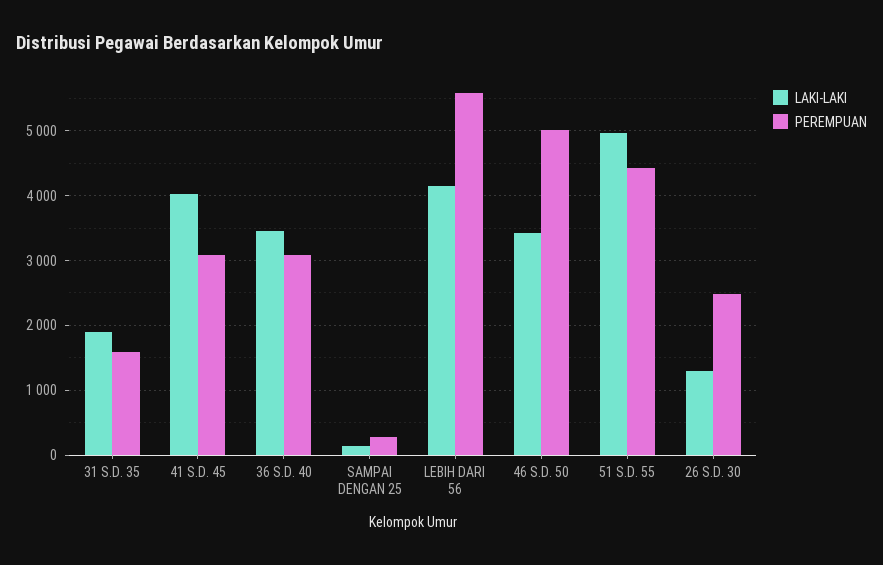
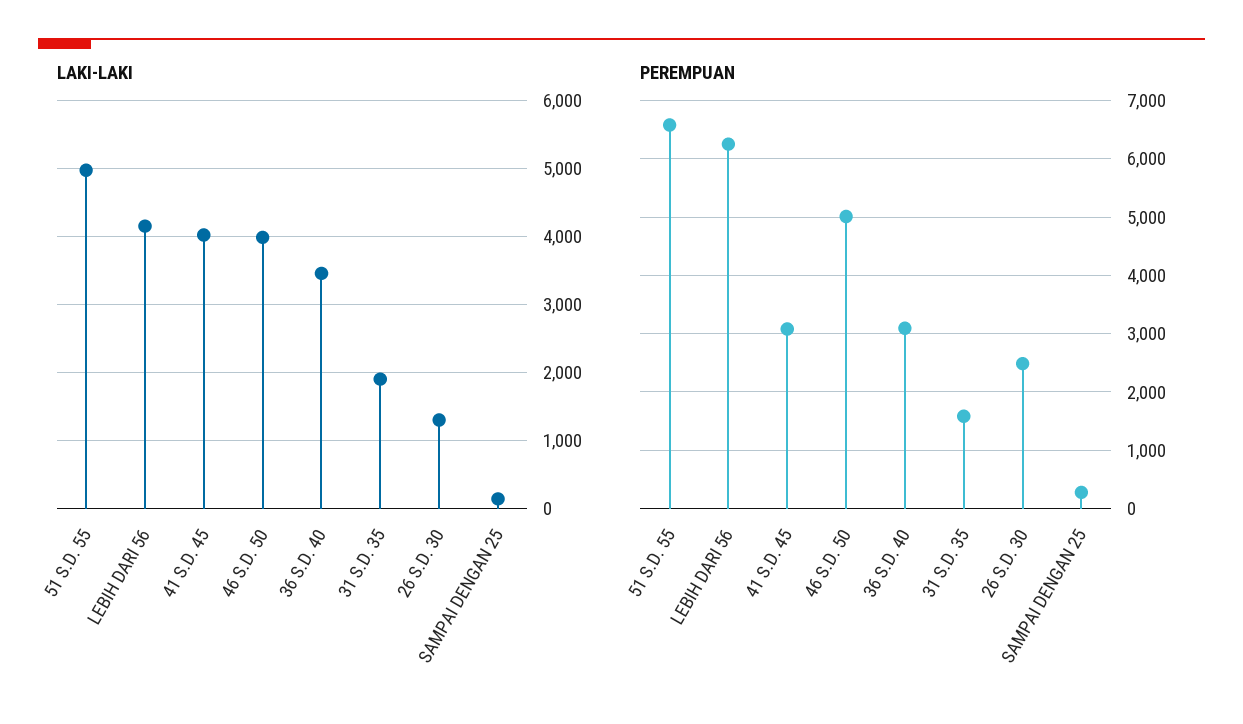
  {
    "LAKI-LAKI": {
      "31 S.D. 35": 1900,
      "41 S.D. 45": 4000,
      "36 S.D. 40": 3500,
      "SAMPAI DENGAN 25": 100,
      "LEBIH DARI 56": 4200,
-     "46 S.D. 50": 3400,
+     "46 S.D. 50": 4000,
      "51 S.D. 55": 5000,
      "26 S.D. 30": 1300
    },
    "PEREMPUAN": {
      "31 S.D. 35": 1600,
      "41 S.D. 45": 3100,
      "36 S.D. 40": 3100,
      "SAMPAI DENGAN 25": 300,
-     "LEBIH DARI 56": 5600,
+     "LEBIH DARI 56": 6200,
      "46 S.D. 50": 5000,
-     "51 S.D. 55": 4400,
+     "51 S.D. 55": 6600,
      "26 S.D. 30": 2500
    }
  }

